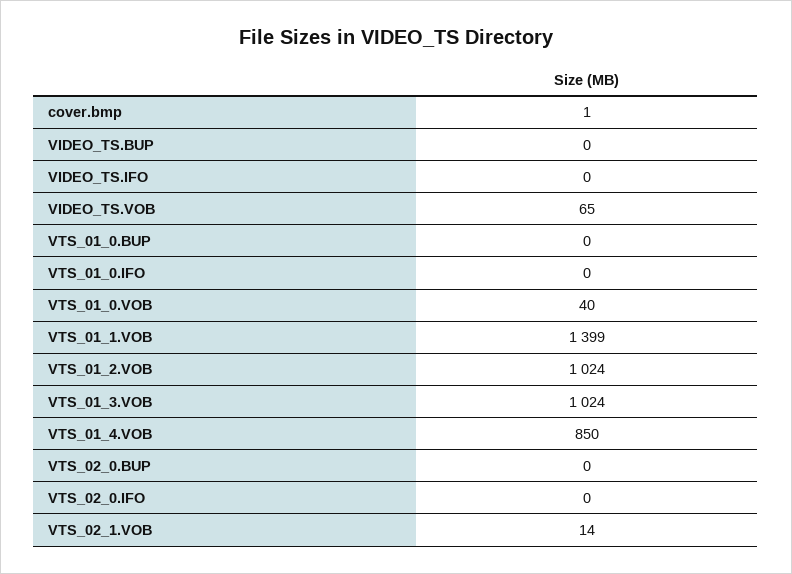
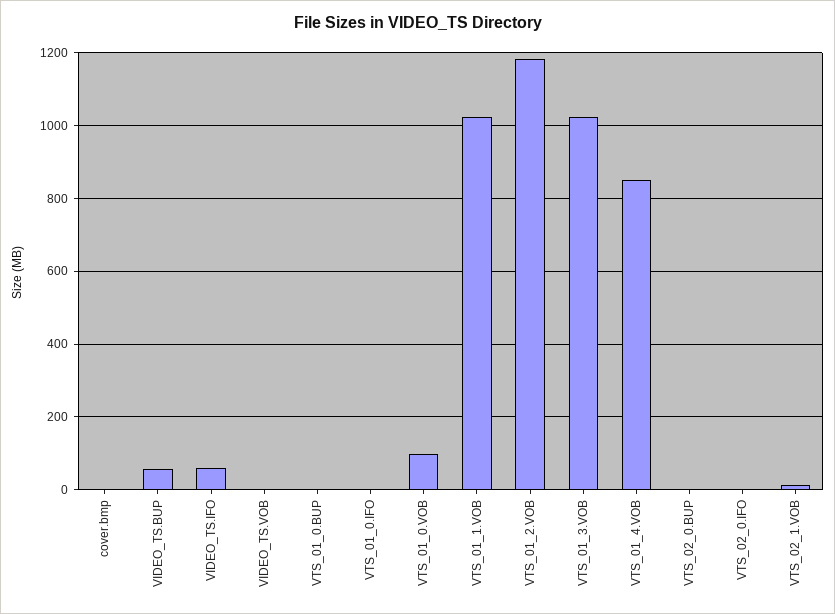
  {
    "cover.bmp": 1,
-   "VIDEO_TS.BUP": 0,
+   "VIDEO_TS.BUP": 60,
-   "VIDEO_TS.IFO": 0,
+   "VIDEO_TS.IFO": 60,
-   "VIDEO_TS.VOB": 65,
+   "VIDEO_TS.VOB": 0,
    "VTS_01_0.BUP": 0,
    "VTS_01_0.IFO": 0,
-   "VTS_01_0.VOB": 40,
+   "VTS_01_0.VOB": 100,
-   "VTS_01_1.VOB": 1399,
+   "VTS_01_1.VOB": 1020,
-   "VTS_01_2.VOB": 1024,
+   "VTS_01_2.VOB": 1180,
    "VTS_01_3.VOB": 1024,
    "VTS_01_4.VOB": 850,
    "VTS_02_0.BUP": 0,
    "VTS_02_0.IFO": 0,
    "VTS_02_1.VOB": 14
  }

